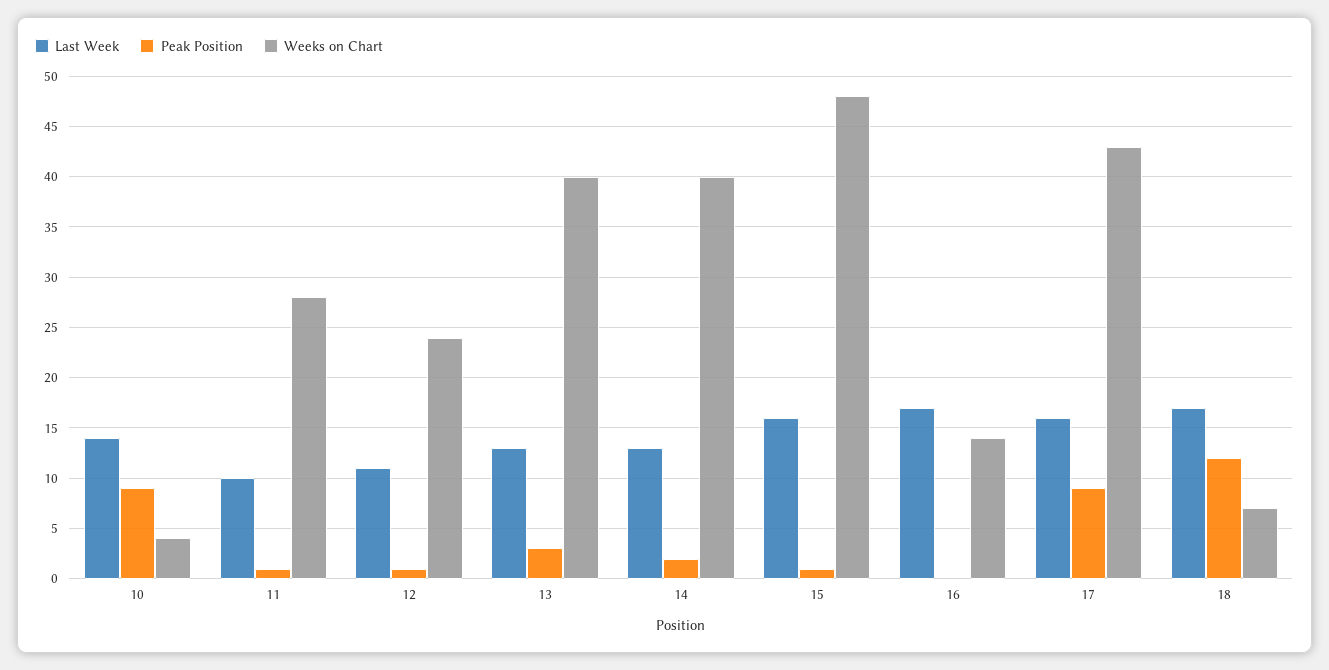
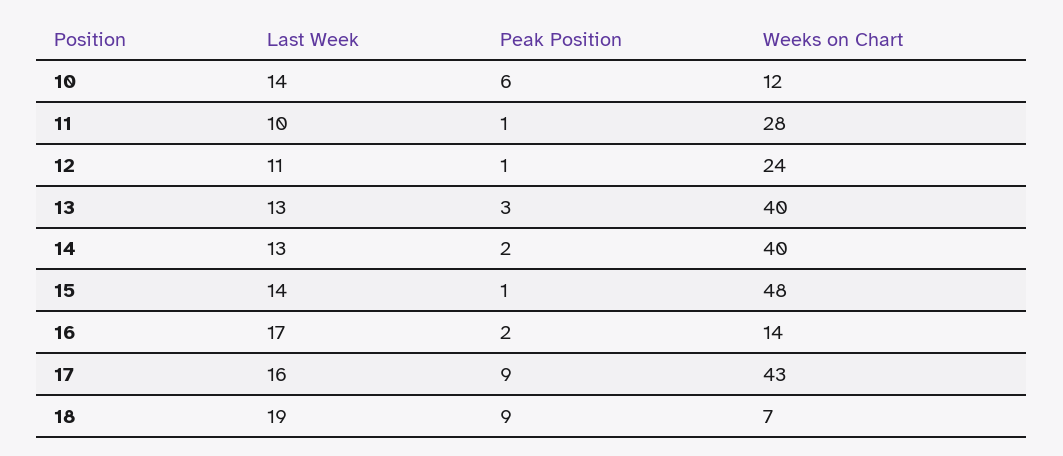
  {
    "Last Week": {
      "10": 14,
      "11": 10,
      "12": 11,
      "13": 13,
      "14": 13,
-     "15": 16,
+     "15": 14,
      "16": 17,
      "17": 16,
-     "18": 17
+     "18": 19
    },
    "Peak Position": {
-     "10": 9,
+     "10": 6,
      "11": 1,
      "12": 1,
      "13": 3,
      "14": 2,
      "15": 1,
-     "16": 0,
+     "16": 2,
      "17": 9,
-     "18": 12
+     "18": 9
    },
    "Weeks on Chart": {
-     "10": 4,
+     "10": 12,
      "11": 28,
      "12": 24,
      "13": 40,
      "14": 40,
      "15": 48,
      "16": 14,
      "17": 43,
      "18": 7
    }
  }

